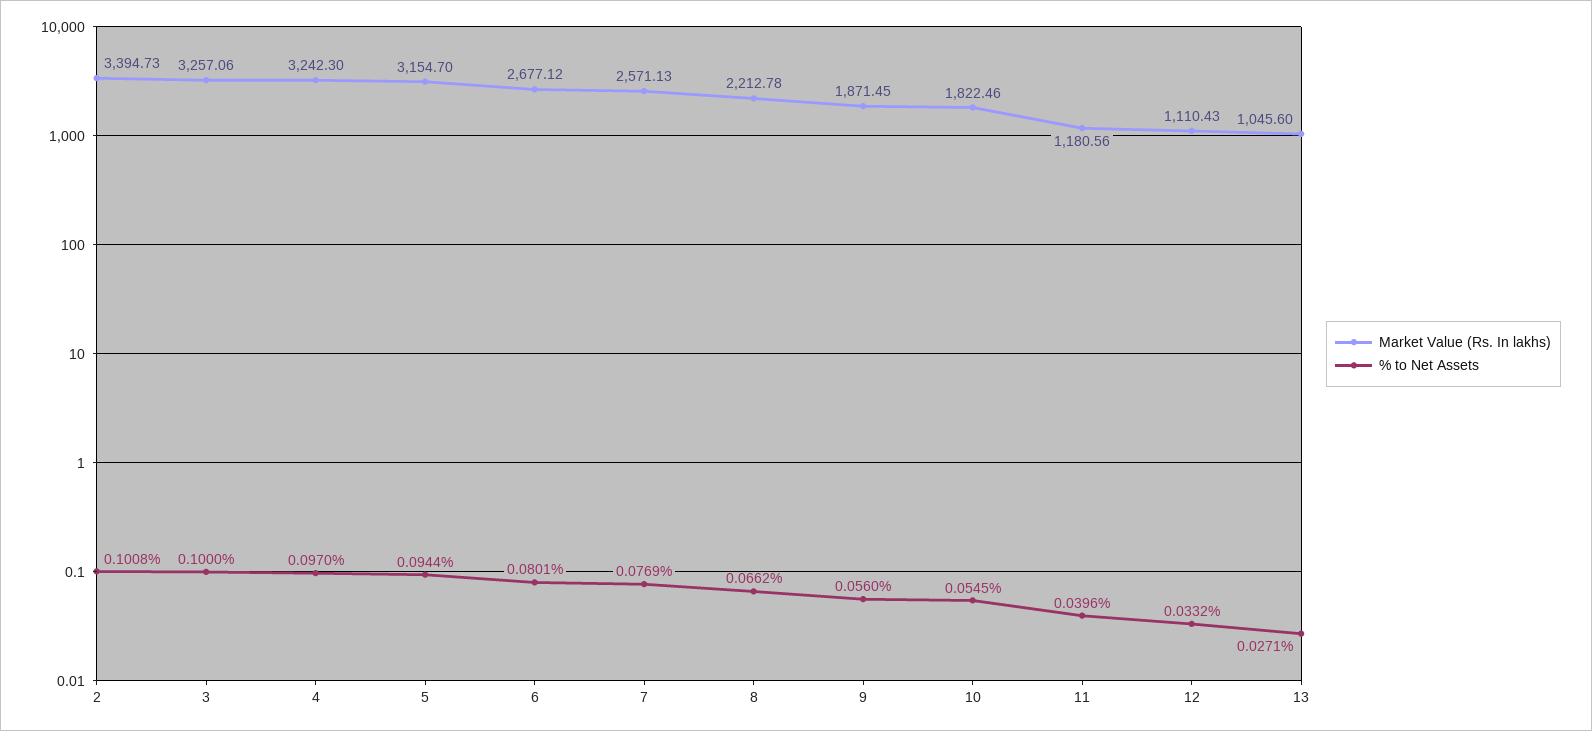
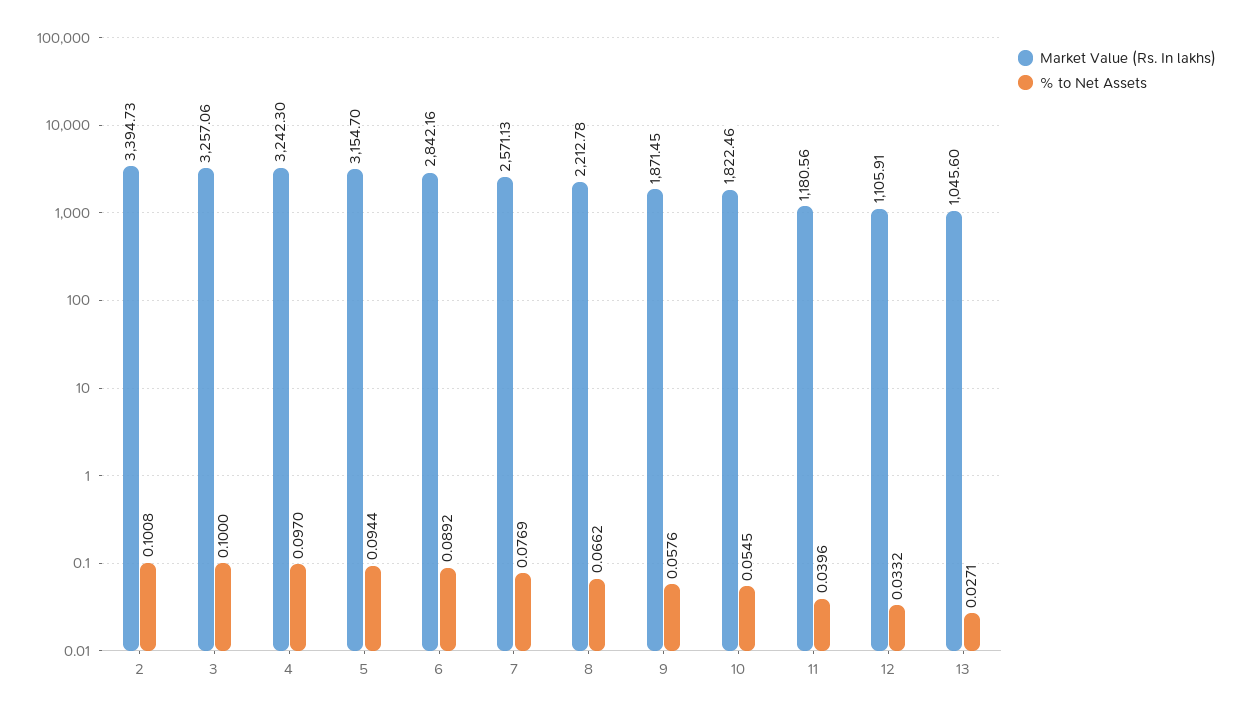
  {
    "Market Value (Rs. In lakhs)": {
      "2": 3394.73,
      "3": 3257.06,
      "4": 3242.3,
      "5": 3154.7,
-     "6": 2677.12,
+     "6": 2842.16,
      "7": 2571.13,
      "8": 2212.78,
      "9": 1871.45,
      "10": 1822.46,
      "11": 1180.56,
-     "12": 1110.43,
+     "12": 1105.91,
      "13": 1045.6
    },
    "% to Net Assets": {
      "2": 0.1008,
      "3": 0.1,
      "4": 0.097,
      "5": 0.0944,
-     "6": 0.0801,
+     "6": 0.0892,
      "7": 0.0769,
      "8": 0.0662,
-     "9": 0.056,
+     "9": 0.0576,
      "10": 0.0545,
      "11": 0.0396,
      "12": 0.0332,
      "13": 0.0271
    }
  }

